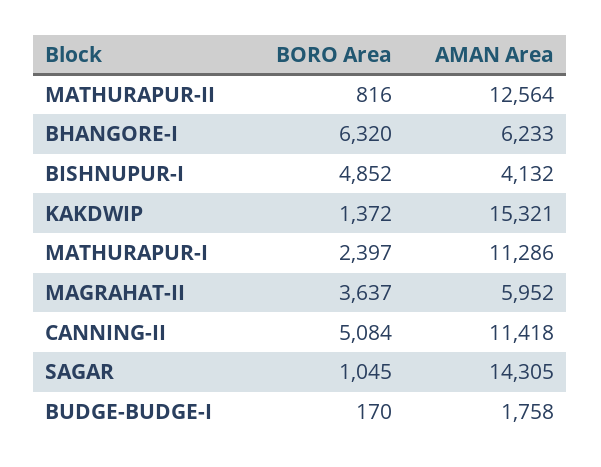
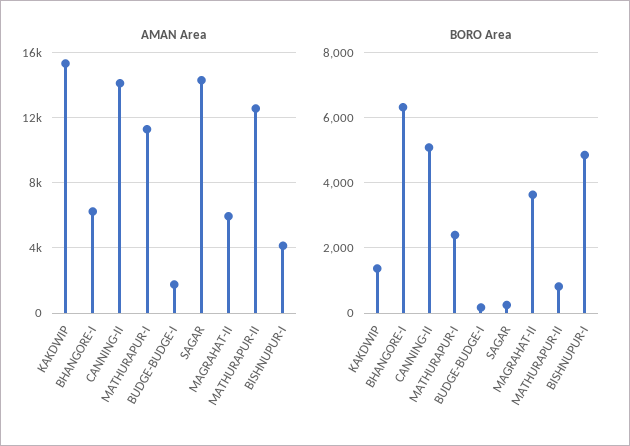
  {
    "BORO Area": {
      "MATHURAPUR-II": 816,
      "BHANGORE-I": 6320,
      "BISHNUPUR-I": 4852,
      "KAKDWIP": 1372,
      "MATHURAPUR-I": 2397,
      "MAGRAHAT-II": 3637,
      "CANNING-II": 5084,
-     "SAGAR": 1045,
+     "SAGAR": 200,
      "BUDGE-BUDGE-I": 170
    },
    "AMAN Area": {
      "MATHURAPUR-II": 12564,
      "BHANGORE-I": 6233,
      "BISHNUPUR-I": 4132,
      "KAKDWIP": 15321,
      "MATHURAPUR-I": 11286,
      "MAGRAHAT-II": 5952,
-     "CANNING-II": 11418,
+     "CANNING-II": 14000,
      "SAGAR": 14305,
      "BUDGE-BUDGE-I": 1758
    }
  }

